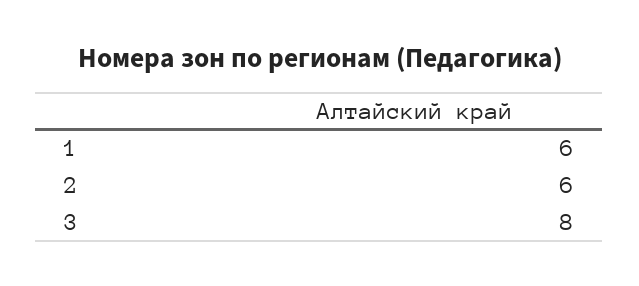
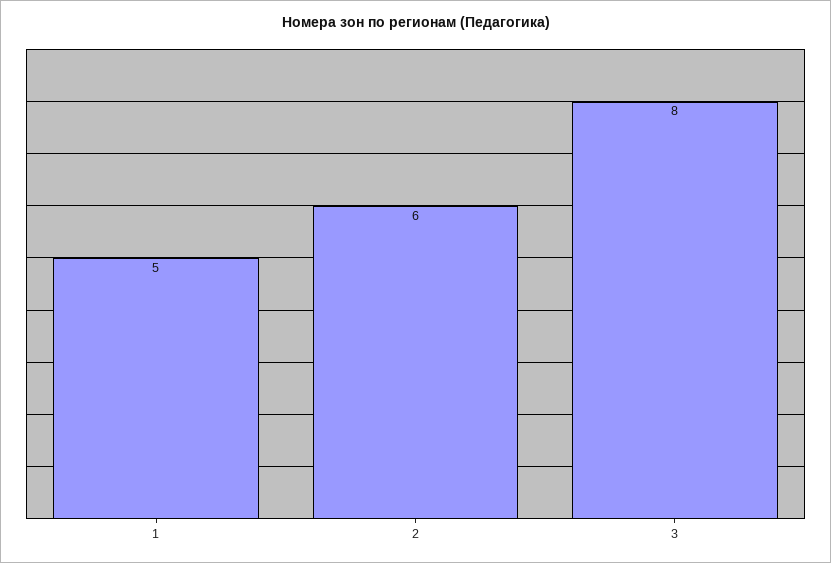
  {
-   "1": 6,
+   "1": 5,
    "2": 6,
    "3": 8
  }

